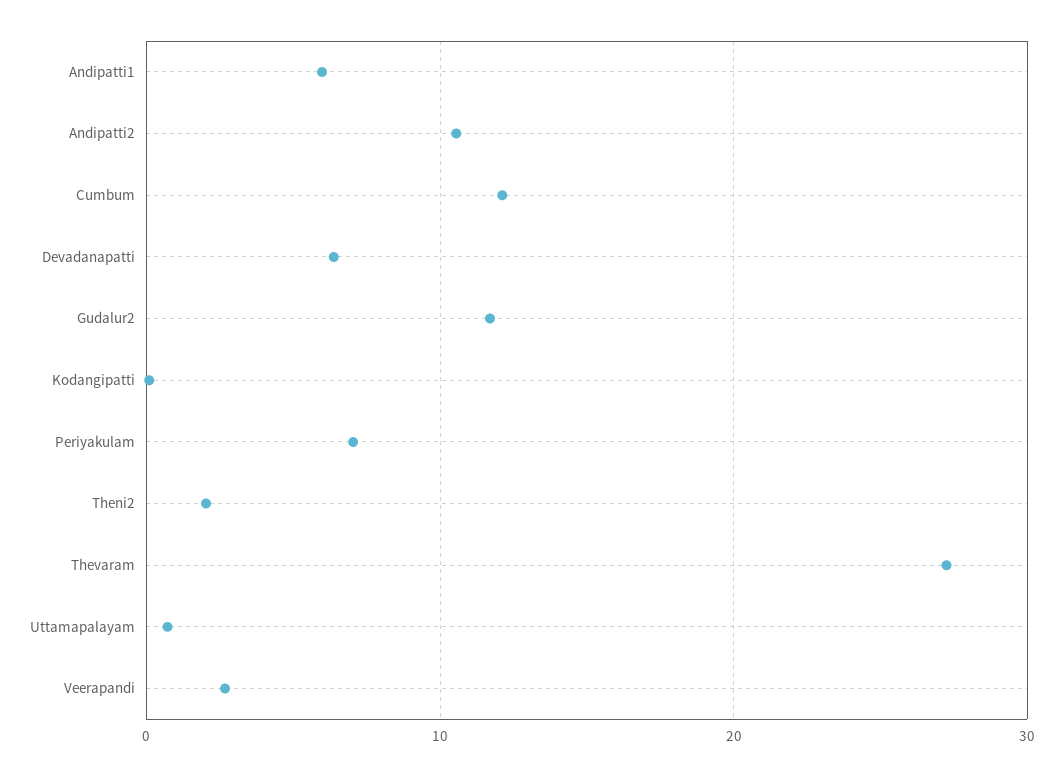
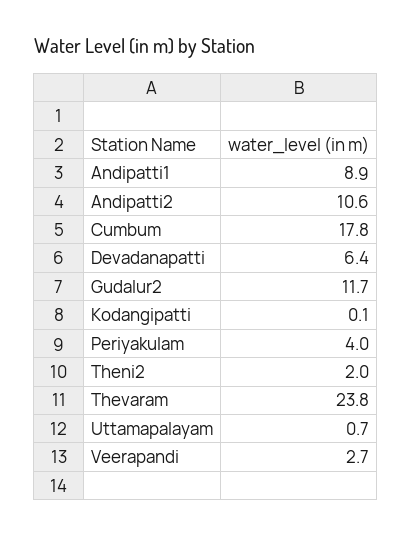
  {
-   "Andipatti1": 6,
+   "Andipatti1": 8.9,
    "Andipatti2": 10.6,
-   "Cumbum": 12,
+   "Cumbum": 17.8,
    "Devadanapatti": 6.4,
    "Gudalur2": 11.7,
    "Kodangipatti": 0.1,
-   "Periyakulam": 7,
+   "Periyakulam": 4,
    "Theni2": 2,
-   "Thevaram": 27,
+   "Thevaram": 23.8,
    "Uttamapalayam": 0.7,
    "Veerapandi": 2.7
  }

